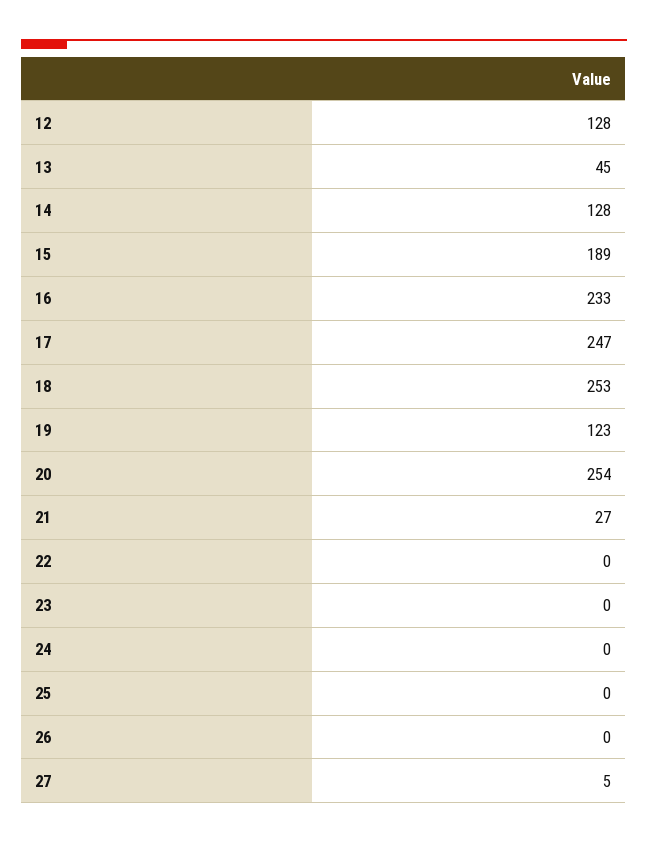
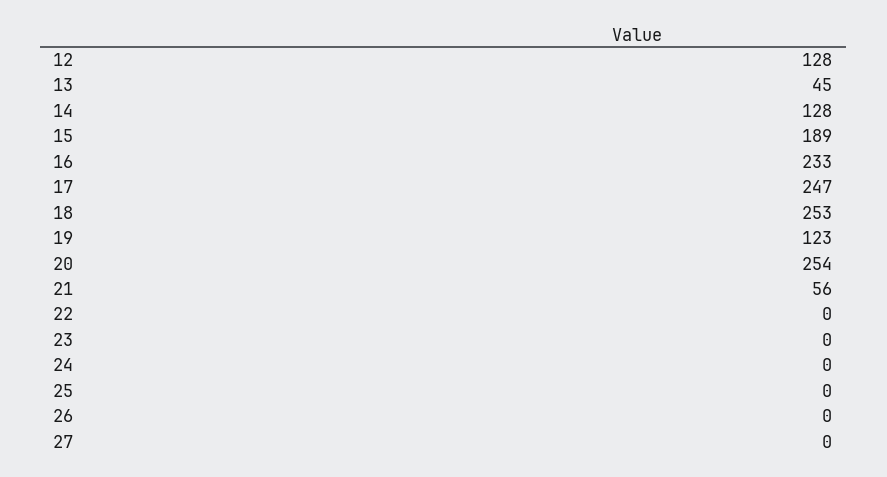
  {
    "12": 128,
    "13": 45,
    "14": 128,
    "15": 189,
    "16": 233,
    "17": 247,
    "18": 253,
    "19": 123,
    "20": 254,
-   "21": 27,
+   "21": 56,
    "22": 0,
    "23": 0,
    "24": 0,
    "25": 0,
    "26": 0,
-   "27": 5
+   "27": 0
  }

